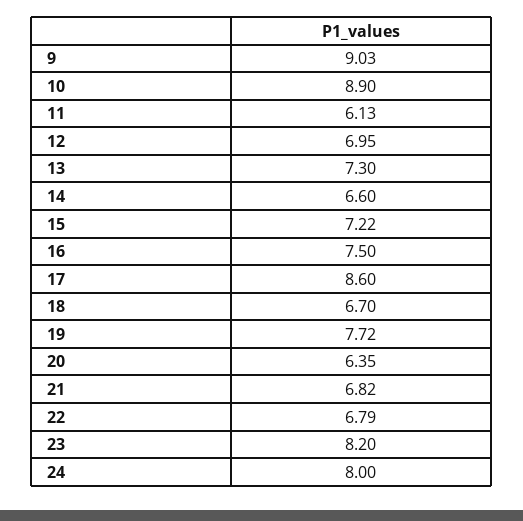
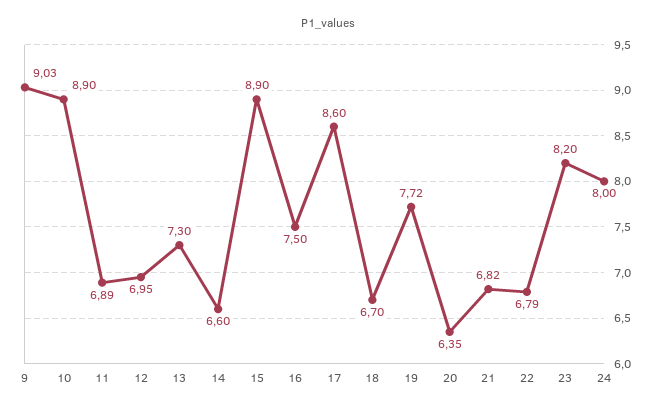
  {
    "9": 9.03,
    "10": 8.9,
-   "11": 6.13,
+   "11": 6.89,
    "12": 6.95,
    "13": 7.3,
    "14": 6.6,
-   "15": 7.22,
+   "15": 8.9,
    "16": 7.5,
    "17": 8.6,
    "18": 6.7,
    "19": 7.72,
    "20": 6.35,
    "21": 6.82,
    "22": 6.79,
    "23": 8.2,
    "24": 8
  }

